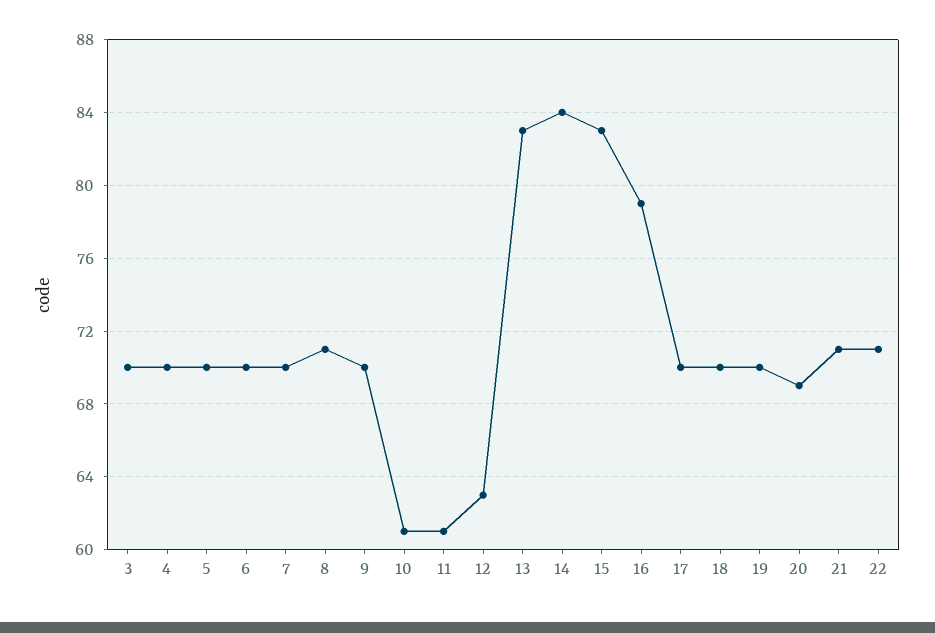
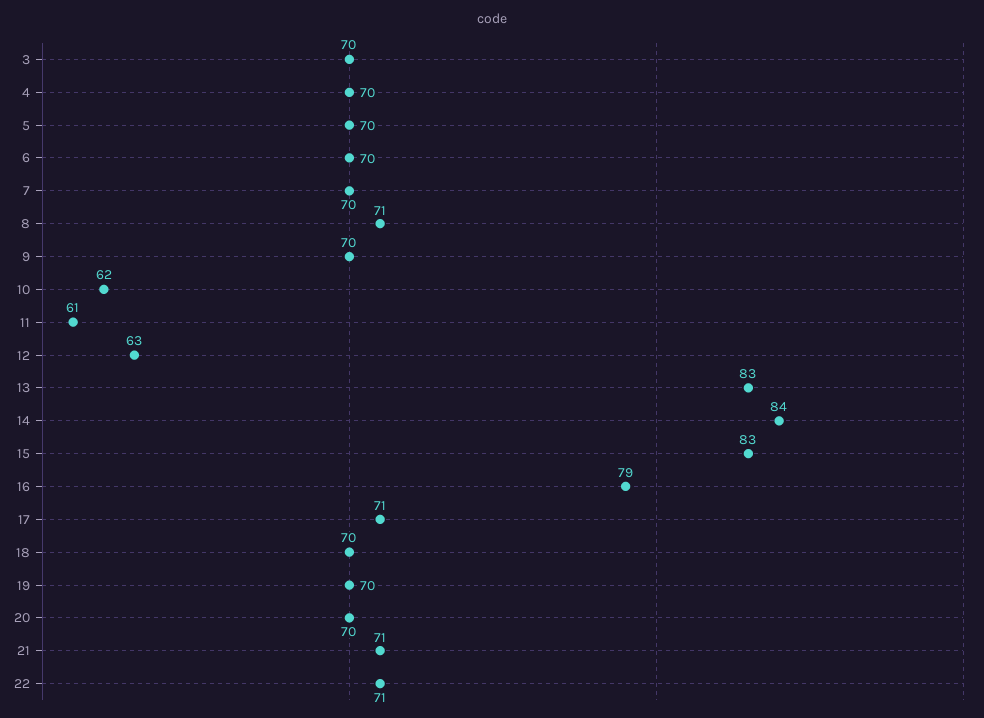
  {
    "3": 70,
    "4": 70,
    "5": 70,
    "6": 70,
    "7": 70,
    "8": 71,
    "9": 70,
-   "10": 61,
+   "10": 62,
    "11": 61,
    "12": 63,
    "13": 83,
    "14": 84,
    "15": 83,
    "16": 79,
-   "17": 70,
+   "17": 71,
    "18": 70,
    "19": 70,
-   "20": 69,
+   "20": 70,
    "21": 71,
    "22": 71
  }

